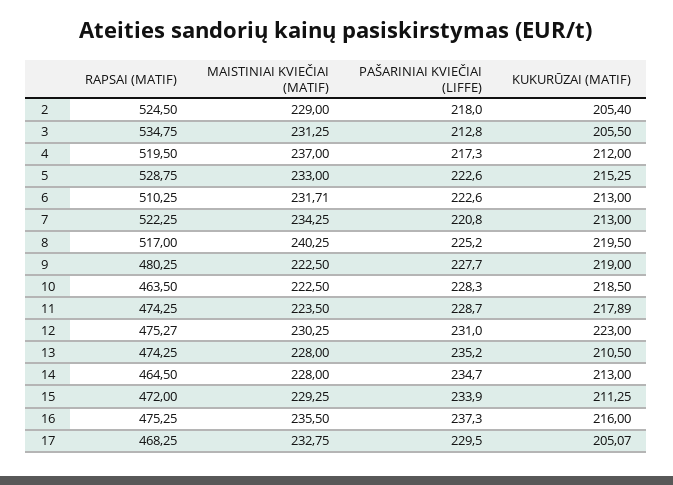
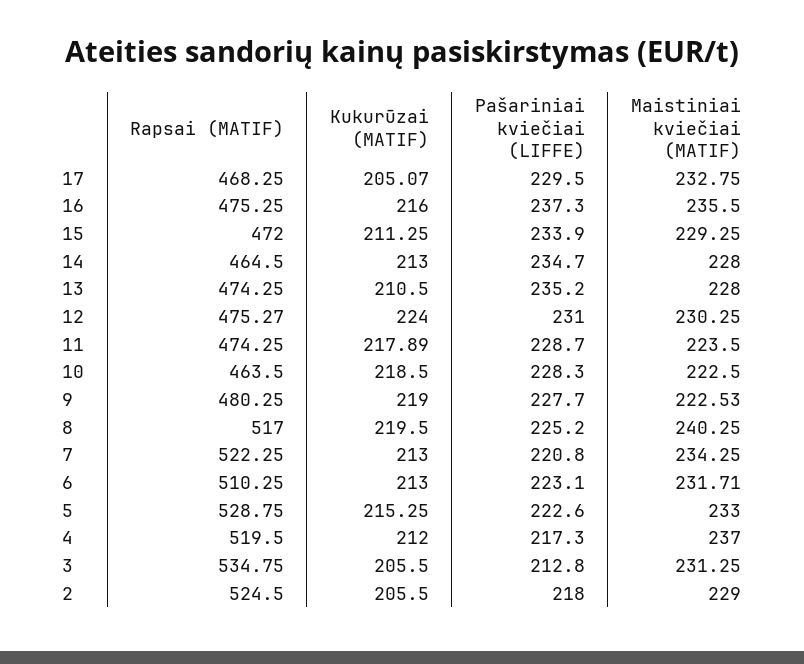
  {
    "RAPSAI (MATIF)": {
      "2": 524.5,
      "3": 534.75,
      "4": 519.5,
      "5": 528.75,
      "6": 510.25,
      "7": 522.25,
      "8": 517,
      "9": 480.25,
      "10": 463.5,
      "11": 474.25,
      "12": 475.27,
      "13": 474.25,
      "14": 464.5,
      "15": 472,
      "16": 475.25,
      "17": 468.25
    },
    "MAISTINIAI KVIEČIAI (MATIF)": {
      "2": 229,
      "3": 231.25,
      "4": 237,
      "5": 233,
      "6": 231.71,
      "7": 234.25,
      "8": 240.25,
-     "9": 222.5,
+     "9": 222.53,
      "10": 222.5,
      "11": 223.5,
      "12": 230.25,
      "13": 228,
      "14": 228,
      "15": 229.25,
      "16": 235.5,
      "17": 232.75
    },
    "PAŠARINIAI KVIEČIAI (LIFFE)": {
      "2": 218,
      "3": 212.8,
      "4": 217.3,
      "5": 222.6,
-     "6": 222.6,
+     "6": 223.1,
      "7": 220.8,
      "8": 225.2,
      "9": 227.7,
      "10": 228.3,
      "11": 228.7,
      "12": 231,
      "13": 235.2,
      "14": 234.7,
      "15": 233.9,
      "16": 237.3,
      "17": 229.5
    },
    "KUKURŪZAI (MATIF)": {
-     "2": 205.4,
+     "2": 205.5,
      "3": 205.5,
      "4": 212,
      "5": 215.25,
      "6": 213,
      "7": 213,
      "8": 219.5,
      "9": 219,
      "10": 218.5,
      "11": 217.89,
-     "12": 223,
+     "12": 224,
      "13": 210.5,
      "14": 213,
      "15": 211.25,
      "16": 216,
      "17": 205.07
    }
  }

